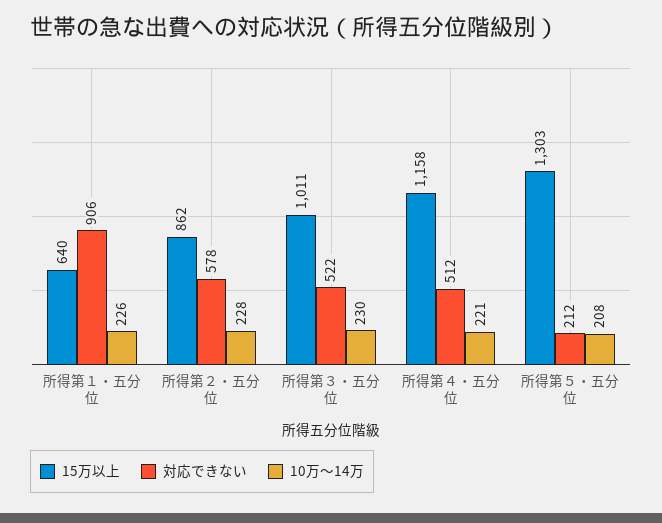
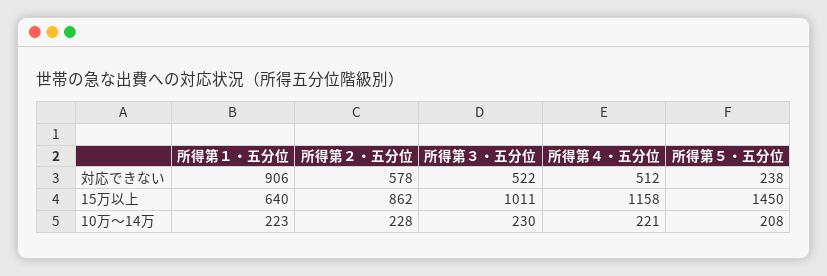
  {
    "15万以上": {
      "所得第１・五分位": 640,
      "所得第２・五分位": 862,
      "所得第３・五分位": 1011,
      "所得第４・五分位": 1158,
-     "所得第５・五分位": 1303
+     "所得第５・五分位": 1450
    },
    "対応できない": {
      "所得第１・五分位": 906,
      "所得第２・五分位": 578,
      "所得第３・五分位": 522,
      "所得第４・五分位": 512,
-     "所得第５・五分位": 212
+     "所得第５・五分位": 238
    },
    "10万～14万": {
-     "所得第１・五分位": 226,
+     "所得第１・五分位": 223,
      "所得第２・五分位": 228,
      "所得第３・五分位": 230,
      "所得第４・五分位": 221,
      "所得第５・五分位": 208
    }
  }

